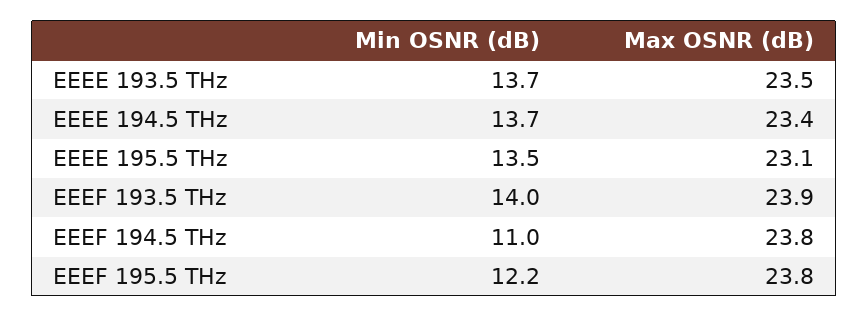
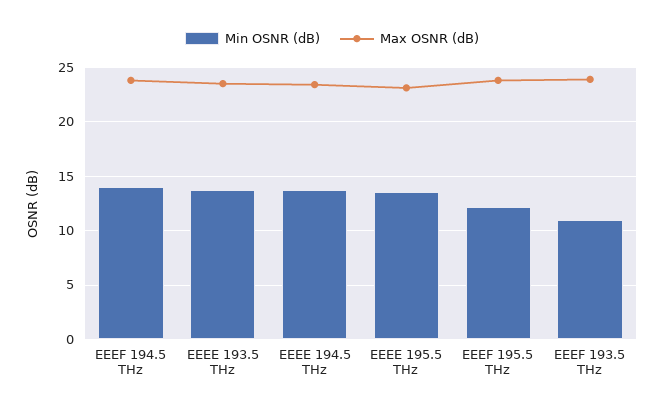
  {
    "Min OSNR (dB)": {
      "EEEE 193.5 THz": 13.7,
      "EEEE 194.5 THz": 13.7,
      "EEEE 195.5 THz": 13.5,
-     "EEEF 193.5 THz": 14,
+     "EEEF 193.5 THz": 11,
-     "EEEF 194.5 THz": 11,
+     "EEEF 194.5 THz": 14,
      "EEEF 195.5 THz": 12.2
    },
    "Max OSNR (dB)": {
      "EEEE 193.5 THz": 23.5,
      "EEEE 194.5 THz": 23.4,
      "EEEE 195.5 THz": 23.1,
      "EEEF 193.5 THz": 23.9,
      "EEEF 194.5 THz": 23.8,
      "EEEF 195.5 THz": 23.8
    }
  }

